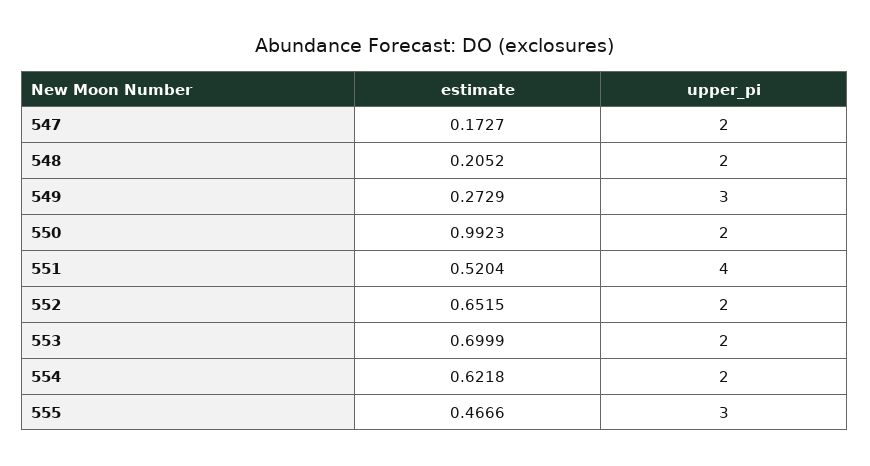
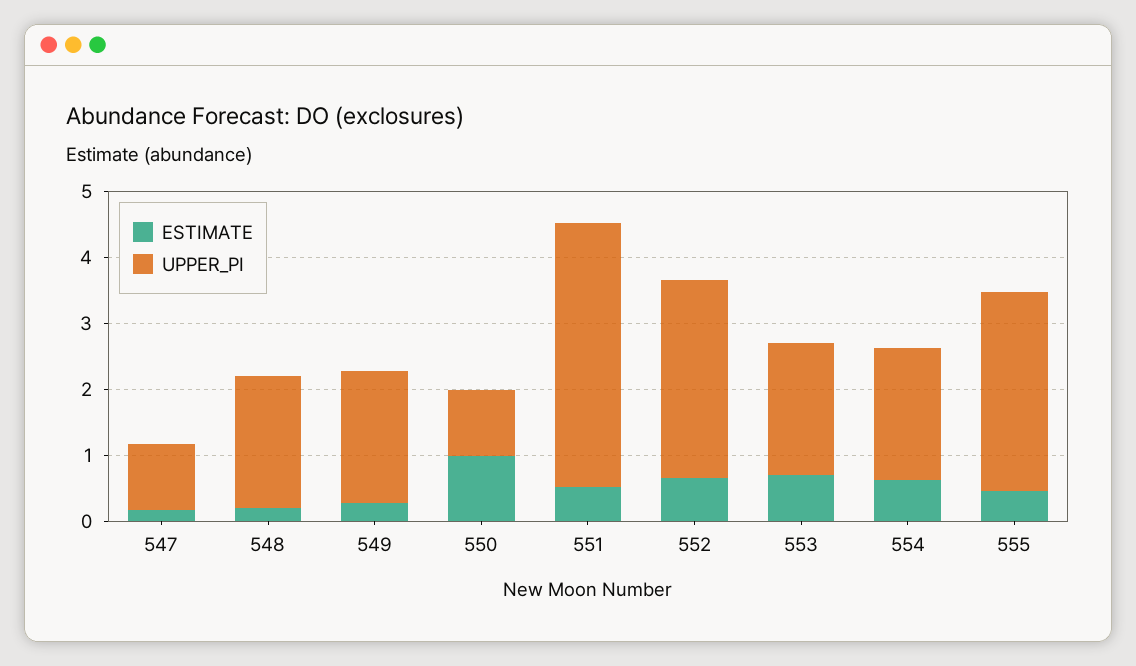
  {
    "estimate": {
      "547": 0.1727,
      "548": 0.2052,
      "549": 0.2729,
      "550": 0.9923,
      "551": 0.5204,
      "552": 0.6515,
      "553": 0.6999,
      "554": 0.6218,
      "555": 0.4666
    },
    "upper_pi": {
-     "547": 2,
+     "547": 1,
      "548": 2,
-     "549": 3,
+     "549": 2,
-     "550": 2,
+     "550": 1,
      "551": 4,
-     "552": 2,
+     "552": 3,
      "553": 2,
      "554": 2,
      "555": 3
    }
  }

